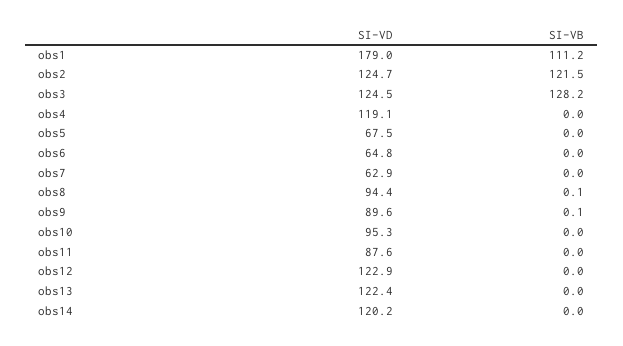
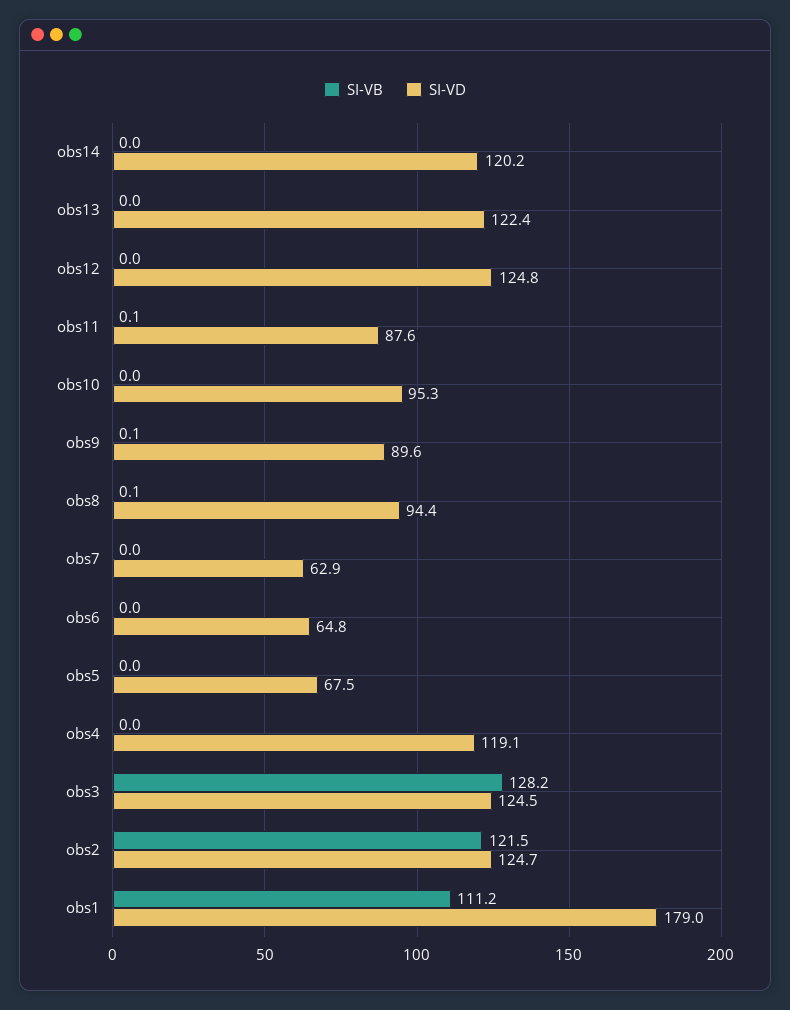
  {
    "SI-VD": {
      "obs1": 179,
      "obs2": 124.7,
      "obs3": 124.5,
      "obs4": 119.1,
      "obs5": 67.5,
      "obs6": 64.8,
      "obs7": 62.9,
      "obs8": 94.4,
      "obs9": 89.6,
      "obs10": 95.3,
      "obs11": 87.6,
-     "obs12": 122.9,
+     "obs12": 124.8,
      "obs13": 122.4,
      "obs14": 120.2
    },
    "SI-VB": {
      "obs1": 111.2,
      "obs2": 121.5,
      "obs3": 128.2,
      "obs4": 0,
      "obs5": 0,
      "obs6": 0,
      "obs7": 0,
      "obs8": 0.1,
      "obs9": 0.1,
      "obs10": 0,
-     "obs11": 0,
+     "obs11": 0.1,
      "obs12": 0,
      "obs13": 0,
      "obs14": 0
    }
  }

